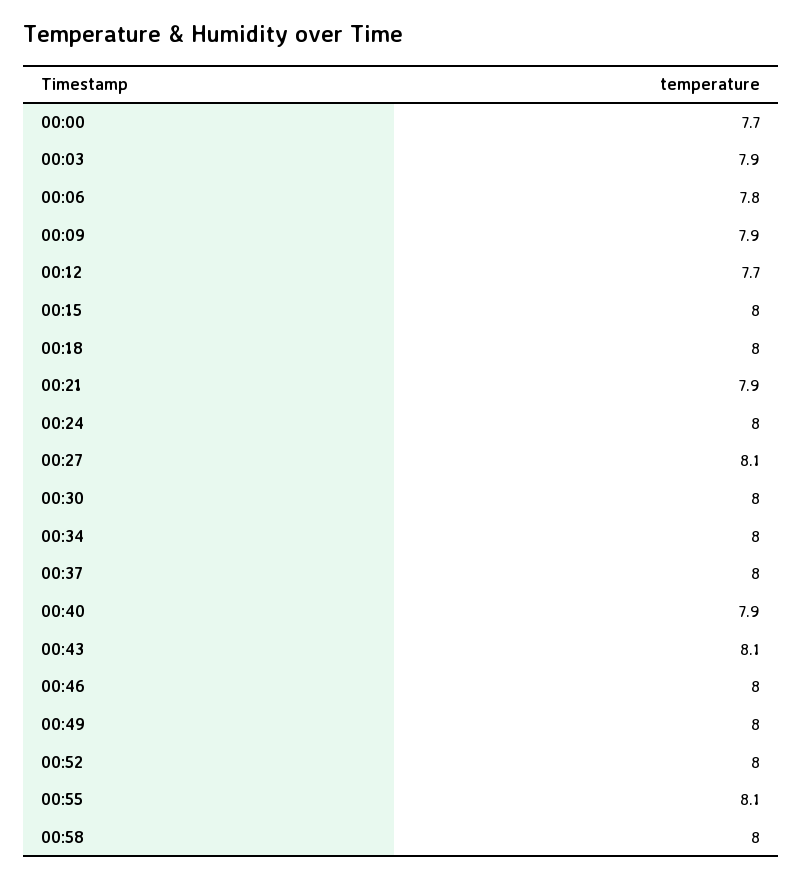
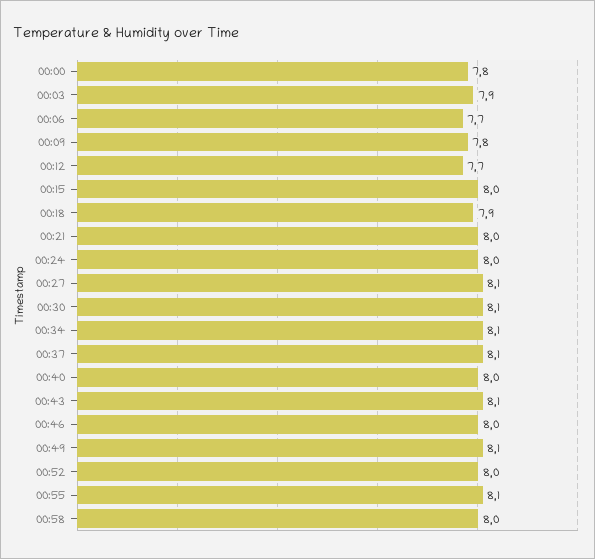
  {
-   "00:00": 7.7,
+   "00:00": 7.8,
    "00:03": 7.9,
-   "00:06": 7.8,
+   "00:06": 7.7,
-   "00:09": 7.9,
+   "00:09": 7.8,
    "00:12": 7.7,
    "00:15": 8,
-   "00:18": 8,
+   "00:18": 7.9,
-   "00:21": 7.9,
+   "00:21": 8,
    "00:24": 8,
    "00:27": 8.1,
-   "00:30": 8,
+   "00:30": 8.1,
-   "00:34": 8,
+   "00:34": 8.1,
-   "00:37": 8,
+   "00:37": 8.1,
-   "00:40": 7.9,
+   "00:40": 8,
    "00:43": 8.1,
    "00:46": 8,
-   "00:49": 8,
+   "00:49": 8.1,
    "00:52": 8,
    "00:55": 8.1,
    "00:58": 8
  }

